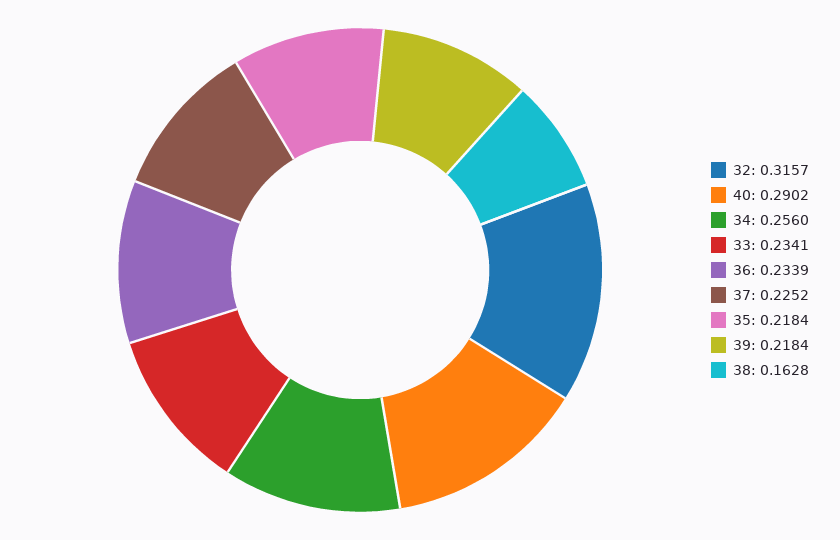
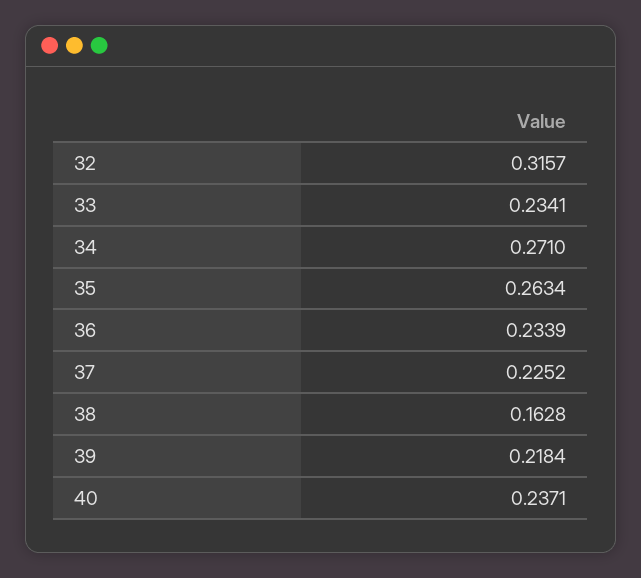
  {
    "32": 0.3157,
-   "40": 0.2902,
+   "40": 0.2371,
-   "34": 0.256,
+   "34": 0.271,
    "33": 0.2341,
    "36": 0.2339,
    "37": 0.2252,
-   "35": 0.2184,
+   "35": 0.2634,
    "39": 0.2184,
    "38": 0.1628
  }

